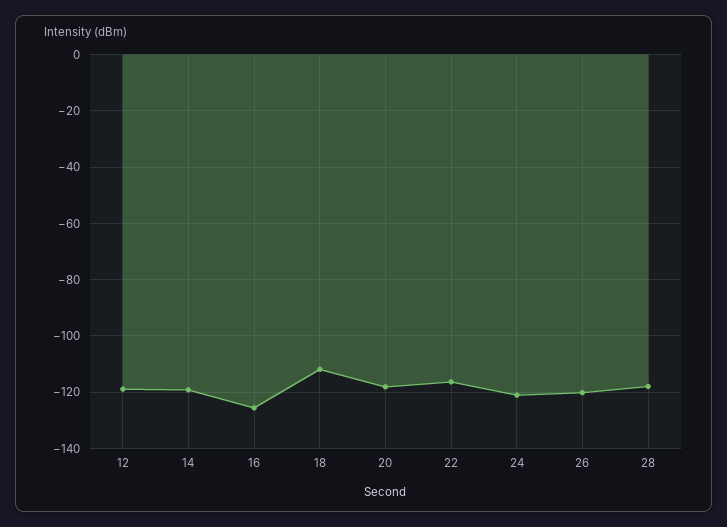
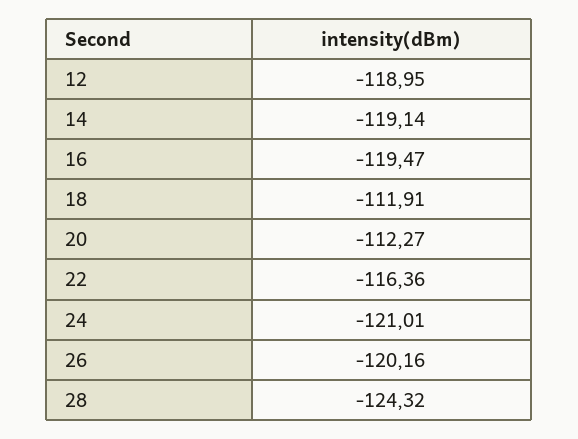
  {
    "12": -118.95,
    "14": -119.14,
-   "16": -125,
+   "16": -119.47,
    "18": -111.91,
-   "20": -117.5,
+   "20": -112.27,
    "22": -116.36,
    "24": -121.01,
    "26": -120.16,
-   "28": -117.5
+   "28": -124.32
  }

